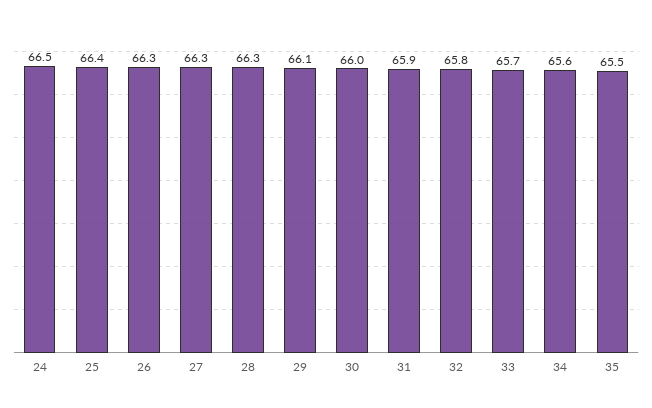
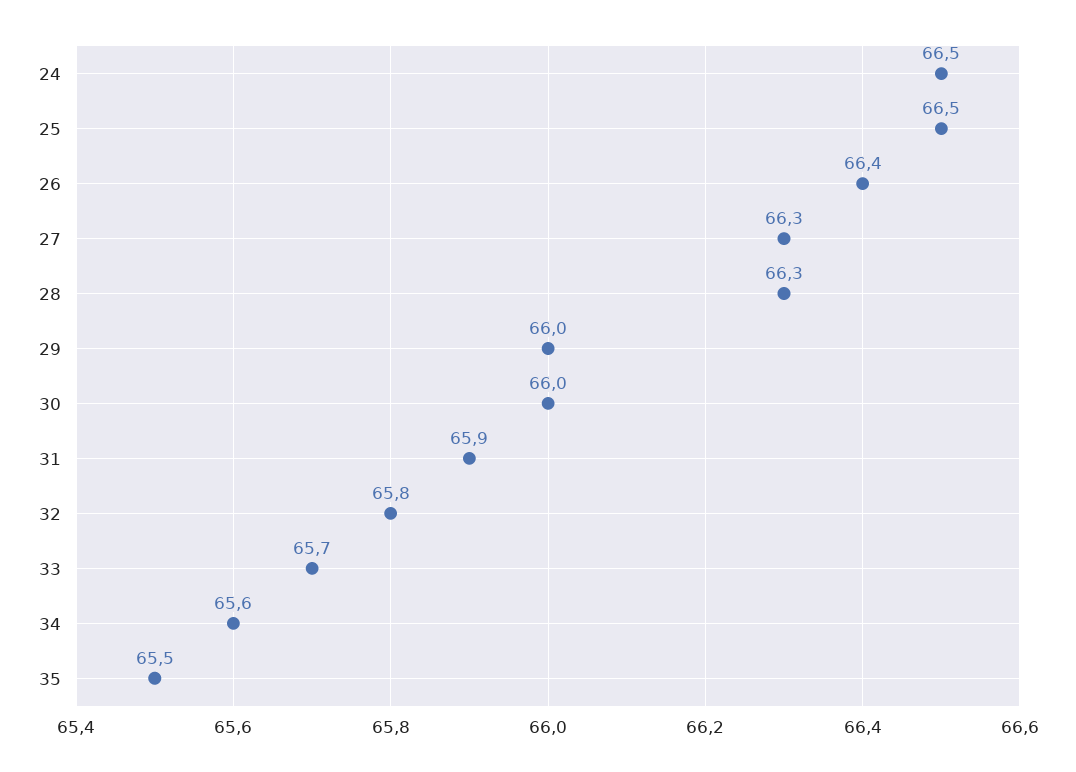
  {
    "24": 66.5,
-   "25": 66.4,
+   "25": 66.5,
-   "26": 66.3,
+   "26": 66.4,
    "27": 66.3,
    "28": 66.3,
-   "29": 66.1,
+   "29": 66,
    "30": 66,
    "31": 65.9,
    "32": 65.8,
    "33": 65.7,
    "34": 65.6,
    "35": 65.5
  }

